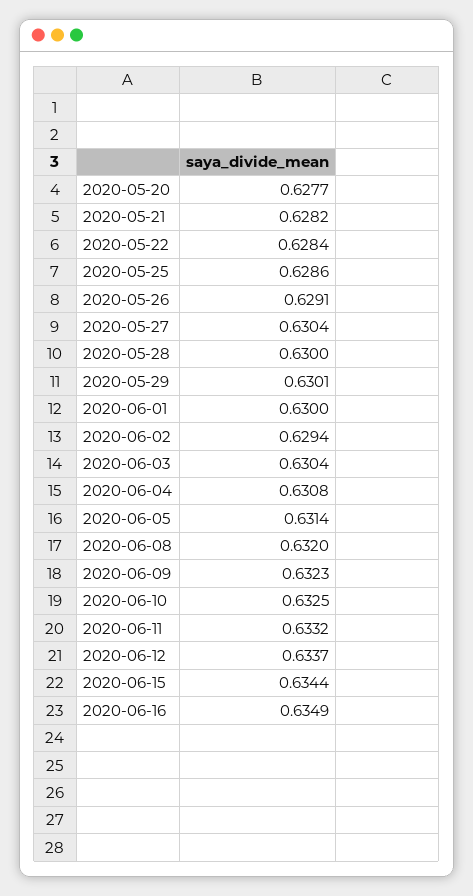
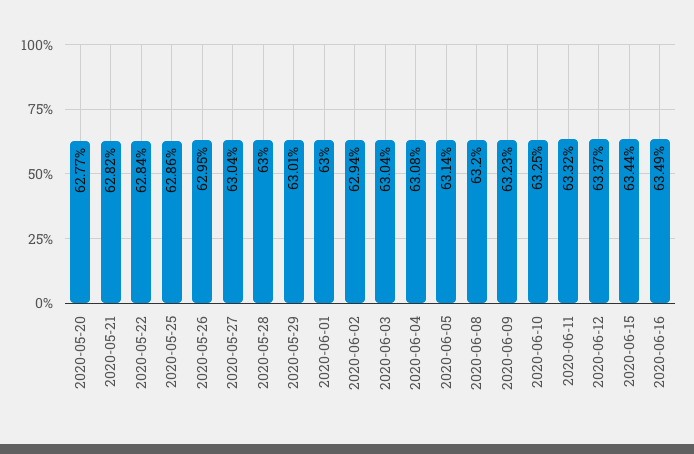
  {
    "2020-05-20": 0.6277,
    "2020-05-21": 0.6282,
    "2020-05-22": 0.6284,
    "2020-05-25": 0.6286,
-   "2020-05-26": 0.6291,
+   "2020-05-26": 0.6295,
    "2020-05-27": 0.6304,
    "2020-05-28": 0.63,
    "2020-05-29": 0.6301,
    "2020-06-01": 0.63,
    "2020-06-02": 0.6294,
    "2020-06-03": 0.6304,
    "2020-06-04": 0.6308,
    "2020-06-05": 0.6314,
    "2020-06-08": 0.632,
    "2020-06-09": 0.6323,
    "2020-06-10": 0.6325,
    "2020-06-11": 0.6332,
    "2020-06-12": 0.6337,
    "2020-06-15": 0.6344,
    "2020-06-16": 0.6349
  }

